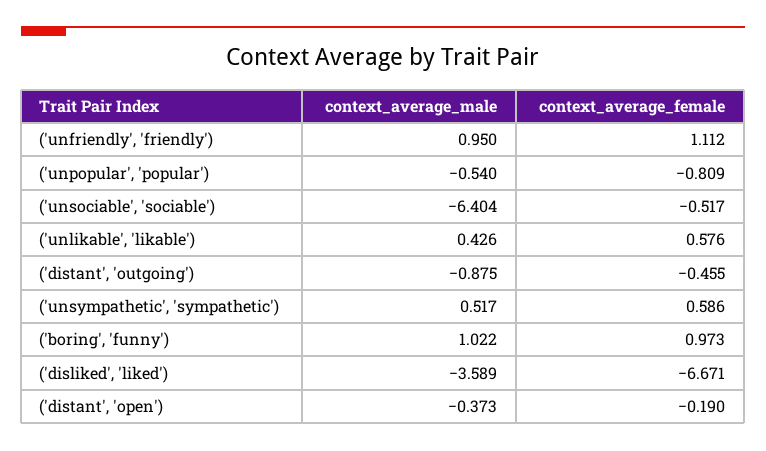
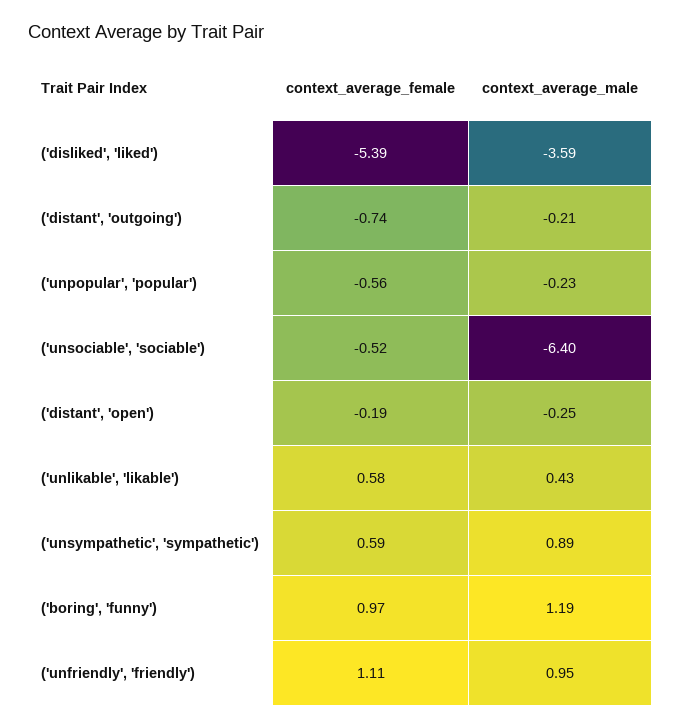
  {
    "context_average_male": {
      "('unfriendly', 'friendly')": 0.95,
-     "('unpopular', 'popular')": -0.54,
+     "('unpopular', 'popular')": -0.23,
      "('unsociable', 'sociable')": -6.404,
      "('unlikable', 'likable')": 0.426,
-     "('distant', 'outgoing')": -0.875,
+     "('distant', 'outgoing')": -0.21,
-     "('unsympathetic', 'sympathetic')": 0.517,
+     "('unsympathetic', 'sympathetic')": 0.89,
-     "('boring', 'funny')": 1.022,
+     "('boring', 'funny')": 1.19,
      "('disliked', 'liked')": -3.589,
-     "('distant', 'open')": -0.373
+     "('distant', 'open')": -0.25
    },
    "context_average_female": {
      "('unfriendly', 'friendly')": 1.112,
-     "('unpopular', 'popular')": -0.809,
+     "('unpopular', 'popular')": -0.56,
      "('unsociable', 'sociable')": -0.517,
      "('unlikable', 'likable')": 0.576,
-     "('distant', 'outgoing')": -0.455,
+     "('distant', 'outgoing')": -0.74,
      "('unsympathetic', 'sympathetic')": 0.586,
      "('boring', 'funny')": 0.973,
-     "('disliked', 'liked')": -6.671,
+     "('disliked', 'liked')": -5.39,
      "('distant', 'open')": -0.19
    }
  }

